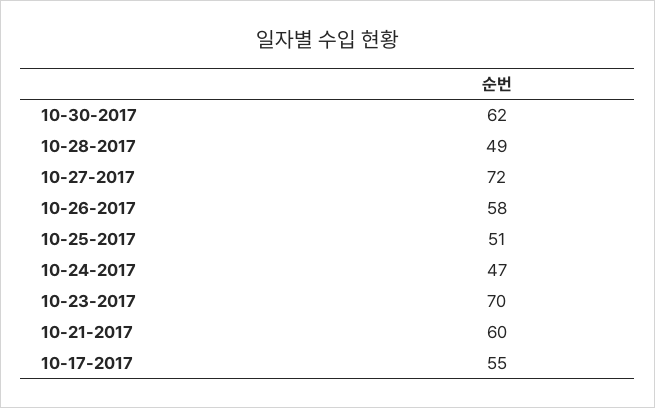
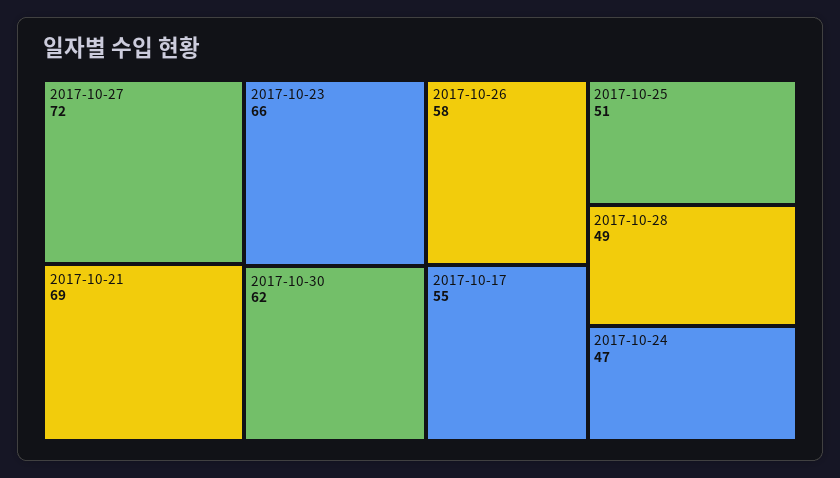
  {
    "10-30-2017": 62,
    "10-28-2017": 49,
    "10-27-2017": 72,
    "10-26-2017": 58,
    "10-25-2017": 51,
    "10-24-2017": 47,
-   "10-23-2017": 70,
+   "10-23-2017": 66,
-   "10-21-2017": 60,
+   "10-21-2017": 69,
    "10-17-2017": 55
  }

